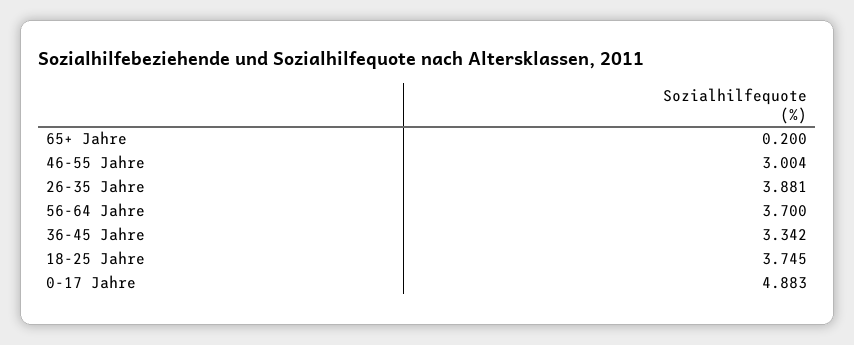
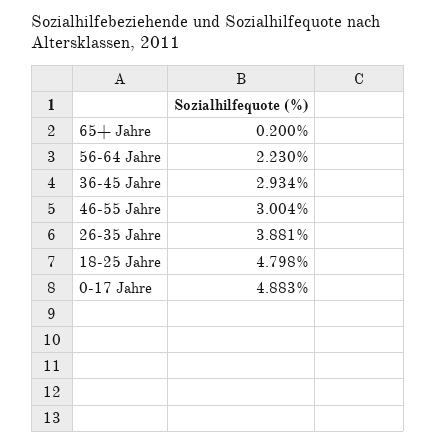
  {
    "65+ Jahre": 0.2,
    "46-55 Jahre": 3.004,
    "26-35 Jahre": 3.881,
-   "56-64 Jahre": 3.7,
+   "56-64 Jahre": 2.23,
-   "36-45 Jahre": 3.342,
+   "36-45 Jahre": 2.934,
-   "18-25 Jahre": 3.745,
+   "18-25 Jahre": 4.798,
    "0-17 Jahre": 4.883
  }

